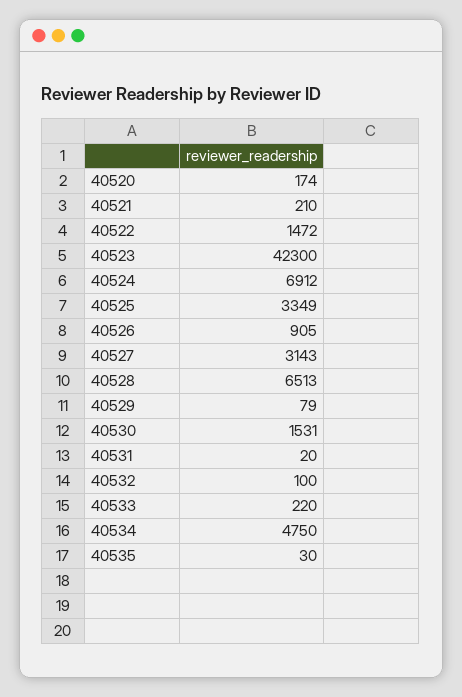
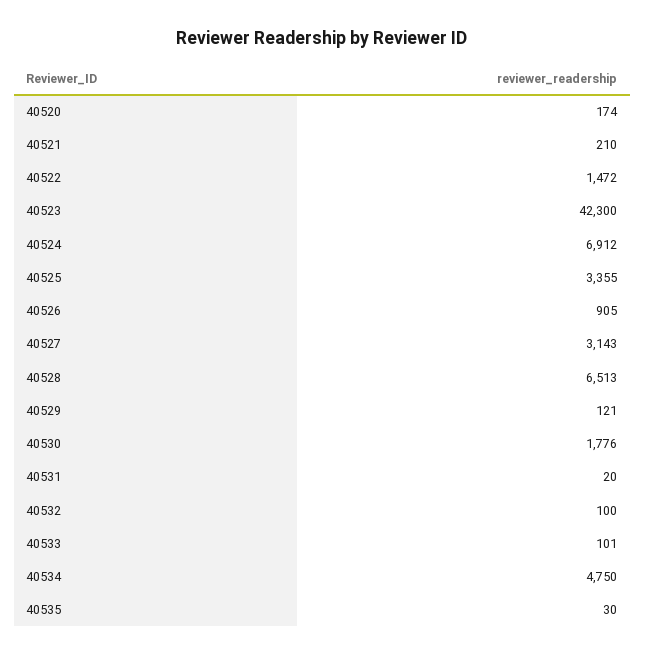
  {
    "40520": 174,
    "40521": 210,
    "40522": 1472,
    "40523": 42300,
    "40524": 6912,
-   "40525": 3349,
+   "40525": 3355,
    "40526": 905,
    "40527": 3143,
    "40528": 6513,
-   "40529": 79,
+   "40529": 121,
-   "40530": 1531,
+   "40530": 1776,
    "40531": 20,
    "40532": 100,
-   "40533": 220,
+   "40533": 101,
    "40534": 4750,
    "40535": 30
  }

